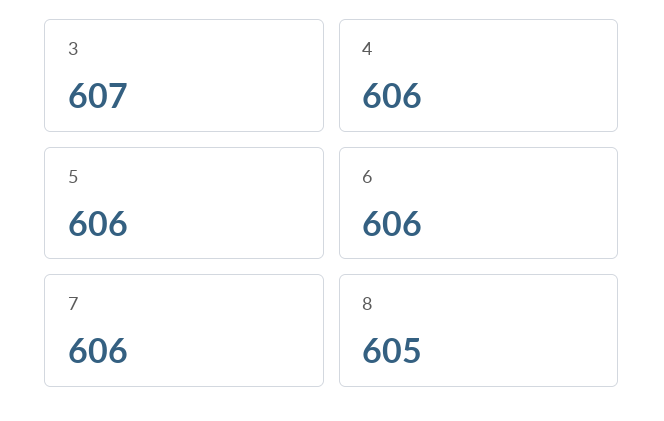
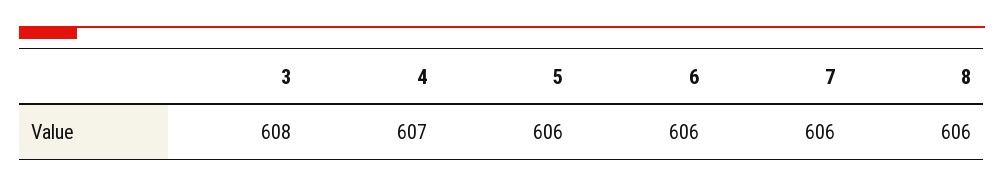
  {
-   "3": 607,
+   "3": 608,
-   "4": 606,
+   "4": 607,
    "5": 606,
    "6": 606,
    "7": 606,
-   "8": 605
+   "8": 606
  }

